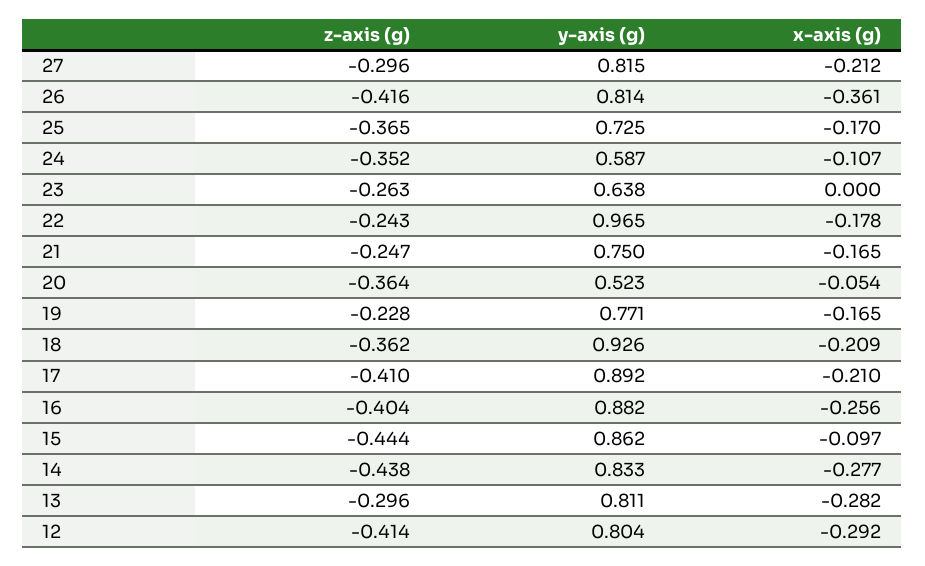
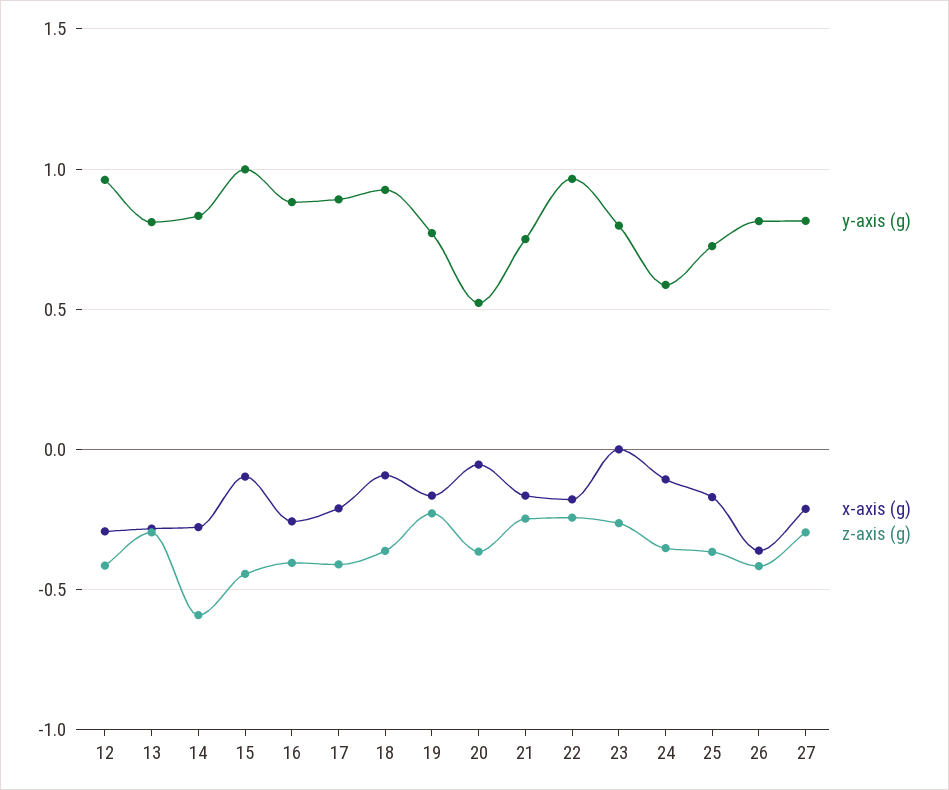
  {
    "z-axis (g)": {
      "27": -0.296,
      "26": -0.416,
      "25": -0.365,
      "24": -0.352,
      "23": -0.263,
      "22": -0.243,
      "21": -0.247,
      "20": -0.364,
      "19": -0.228,
      "18": -0.362,
      "17": -0.41,
      "16": -0.404,
      "15": -0.444,
-     "14": -0.438,
+     "14": -0.6,
      "13": -0.296,
      "12": -0.414
    },
    "y-axis (g)": {
      "27": 0.815,
      "26": 0.814,
      "25": 0.725,
      "24": 0.587,
-     "23": 0.638,
+     "23": 0.8,
      "22": 0.965,
      "21": 0.75,
      "20": 0.523,
      "19": 0.771,
      "18": 0.926,
      "17": 0.892,
      "16": 0.882,
-     "15": 0.862,
+     "15": 1,
      "14": 0.833,
      "13": 0.811,
-     "12": 0.804
+     "12": 0.95
    },
    "x-axis (g)": {
      "27": -0.212,
      "26": -0.361,
      "25": -0.17,
      "24": -0.107,
      "23": 0,
      "22": -0.178,
      "21": -0.165,
      "20": -0.054,
      "19": -0.165,
-     "18": -0.209,
+     "18": -0.1,
      "17": -0.21,
      "16": -0.256,
      "15": -0.097,
      "14": -0.277,
      "13": -0.282,
      "12": -0.292
    }
  }

